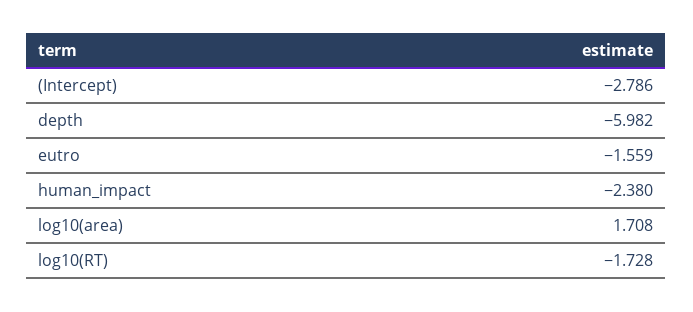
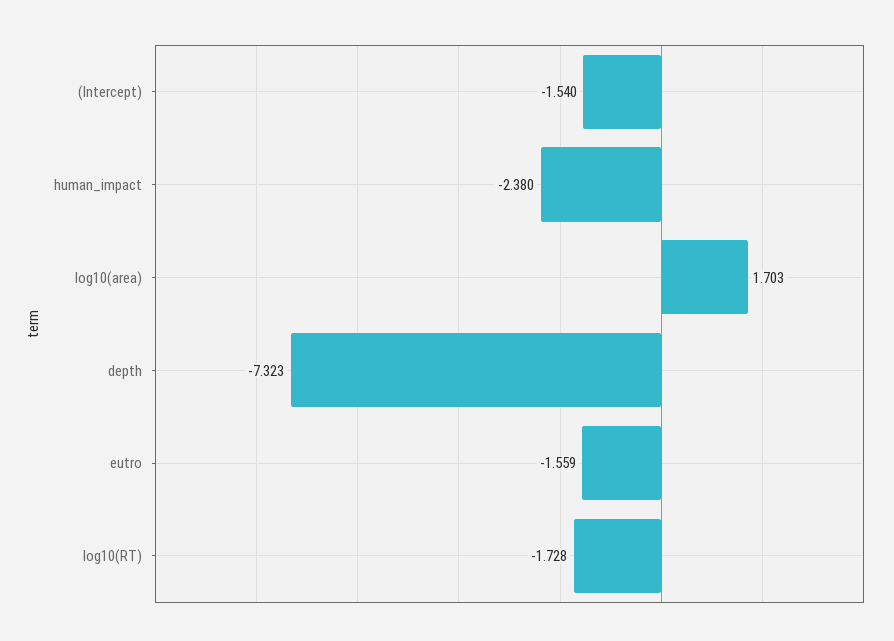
  {
-   "(Intercept)": -2.786,
+   "(Intercept)": -1.54,
-   "depth": -5.982,
+   "depth": -7.323,
    "eutro": -1.559,
    "human_impact": -2.38,
-   "log10(area)": 1.708,
+   "log10(area)": 1.703,
    "log10(RT)": -1.728
  }

